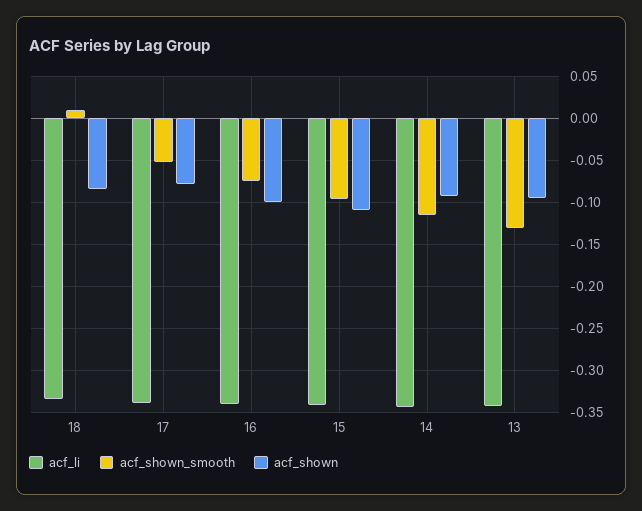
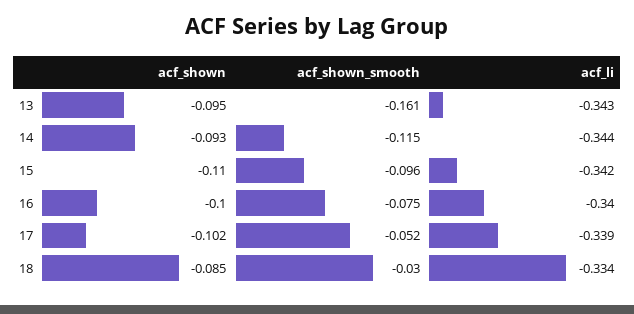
  {
    "acf_li": {
      "18": -0.334,
      "17": -0.339,
      "16": -0.34,
      "15": -0.342,
      "14": -0.344,
      "13": -0.343
    },
    "acf_shown_smooth": {
-     "18": 0.01,
+     "18": -0.03,
      "17": -0.052,
      "16": -0.075,
      "15": -0.096,
      "14": -0.115,
-     "13": -0.13
+     "13": -0.161
    },
    "acf_shown": {
      "18": -0.085,
-     "17": -0.08,
+     "17": -0.102,
      "16": -0.1,
      "15": -0.11,
      "14": -0.093,
      "13": -0.095
    }
  }

